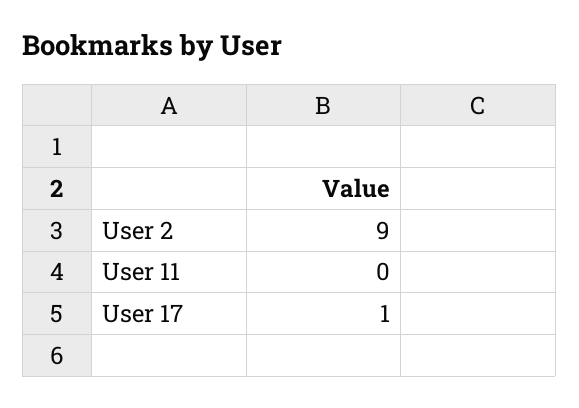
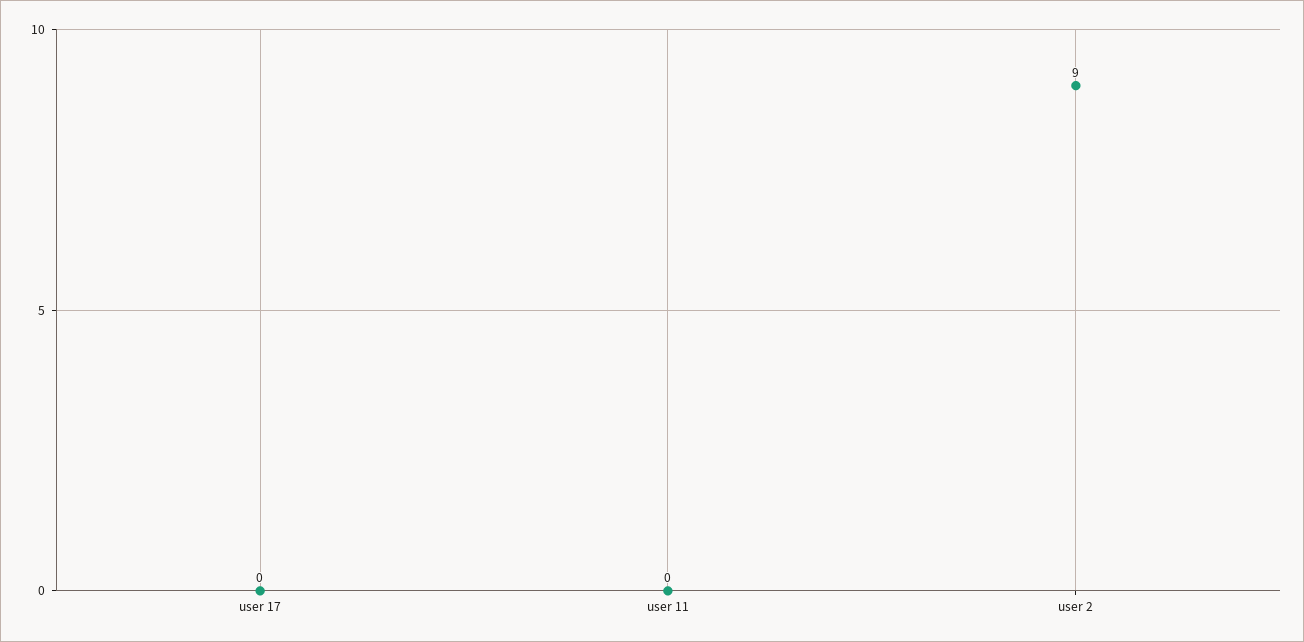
  {
    "User 2": 9,
    "User 11": 0,
-   "User 17": 1
+   "User 17": 0
  }

